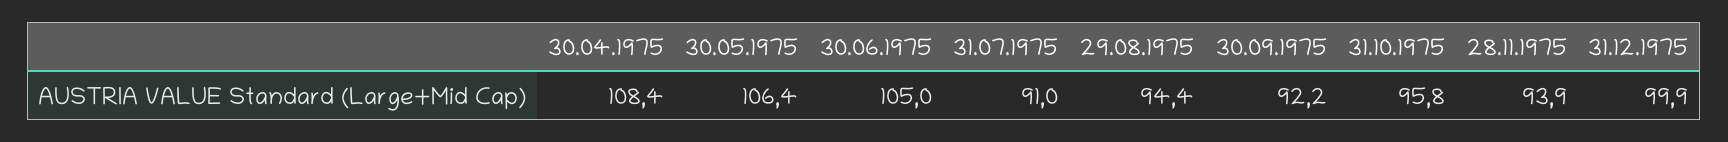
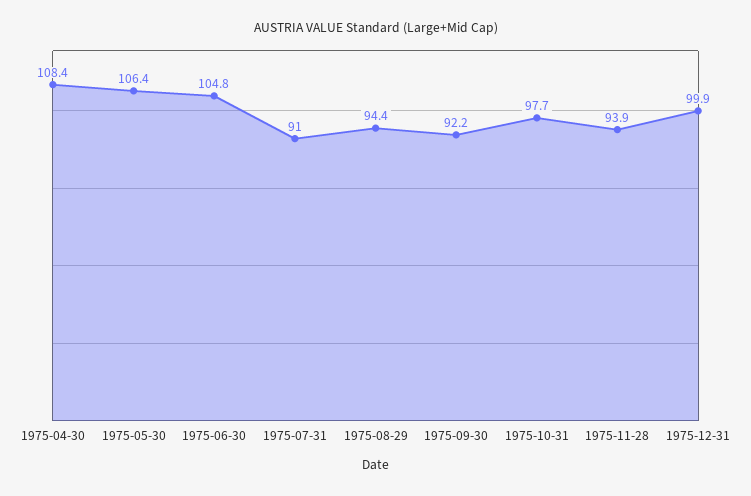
  {
    "30.04.1975": 108.4,
    "30.05.1975": 106.4,
-   "30.06.1975": 105,
+   "30.06.1975": 104.8,
    "31.07.1975": 91,
    "29.08.1975": 94.4,
    "30.09.1975": 92.2,
-   "31.10.1975": 95.8,
+   "31.10.1975": 97.7,
    "28.11.1975": 93.9,
    "31.12.1975": 99.9
  }

